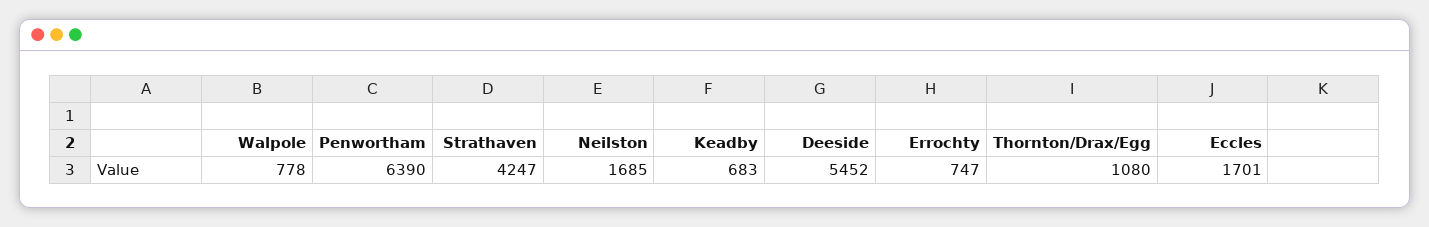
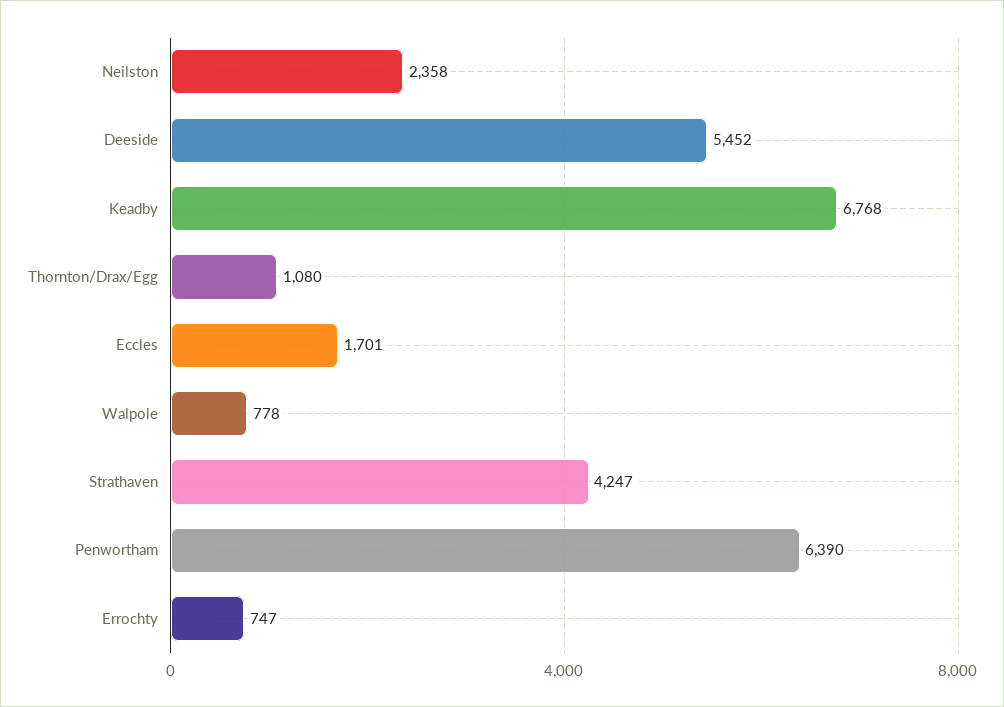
  {
    "Walpole": 778,
    "Penwortham": 6390,
    "Strathaven": 4247,
-   "Neilston": 1685,
+   "Neilston": 2358,
-   "Keadby": 683,
+   "Keadby": 6768,
    "Deeside": 5452,
    "Errochty": 747,
    "Thornton/Drax/Egg": 1080,
    "Eccles": 1701
  }

